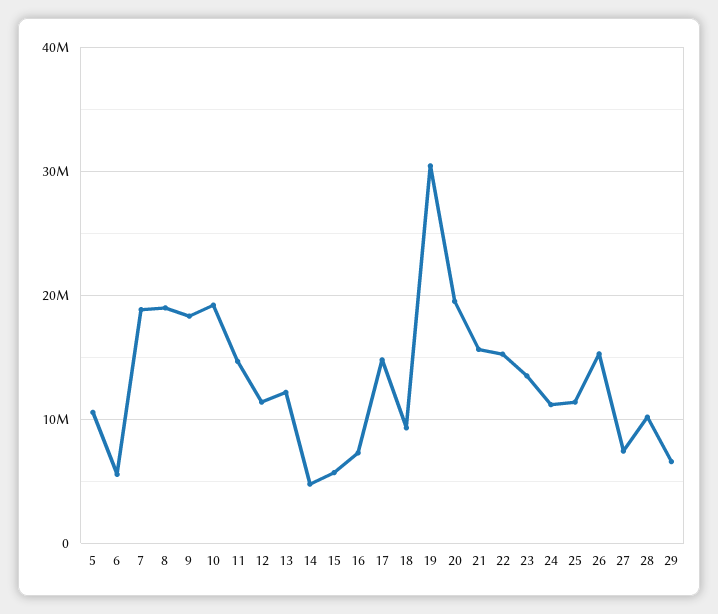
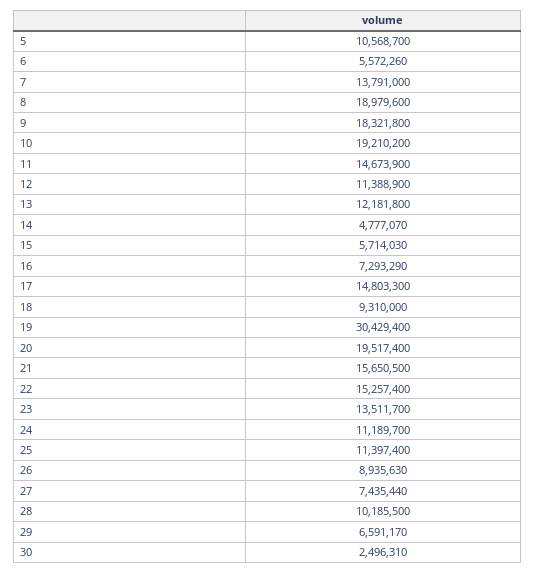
  {
    "5": 10568700,
    "6": 5572260,
-   "7": 19000000,
+   "7": 13791000,
    "8": 18979600,
    "9": 18321800,
    "10": 19210200,
    "11": 14673900,
    "12": 11388900,
    "13": 12181800,
    "14": 4777070,
    "15": 5714030,
    "16": 7293290,
    "17": 14803300,
    "18": 9310000,
    "19": 30429400,
    "20": 19517400,
    "21": 15650500,
    "22": 15257400,
    "23": 13511700,
    "24": 11189700,
    "25": 11397400,
-   "26": 15000000,
+   "26": 8935630,
    "27": 7435440,
    "28": 10185500,
-   "29": 6591170
+   "29": 6591170,
+   "30": 2496310
  }

